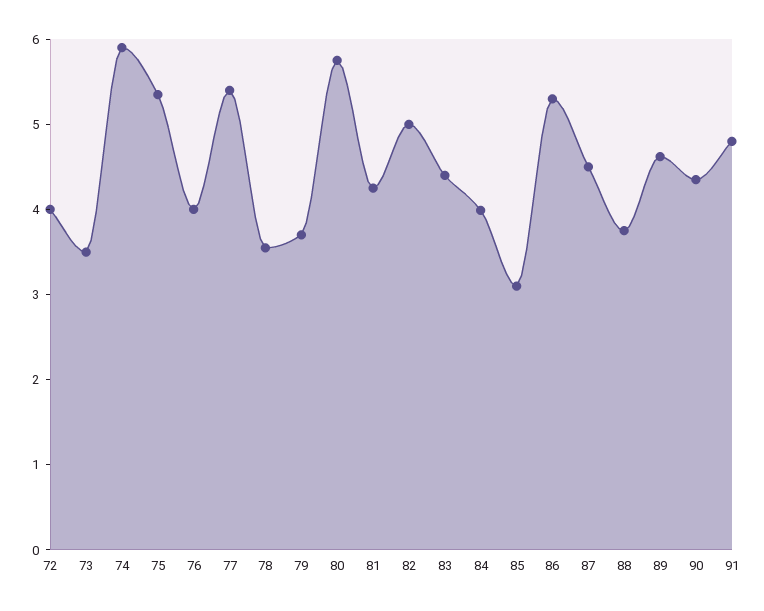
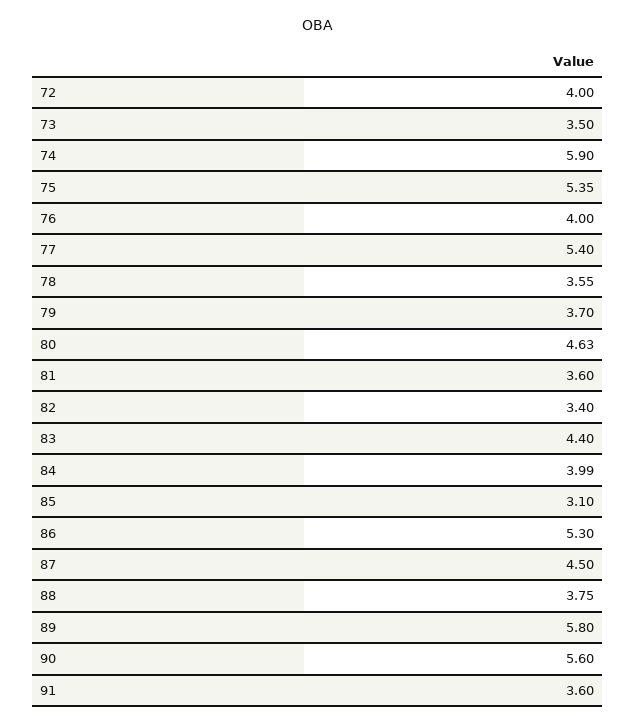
  {
    "72": 4,
    "73": 3.5,
    "74": 5.9,
    "75": 5.35,
    "76": 4,
    "77": 5.4,
    "78": 3.55,
    "79": 3.7,
-   "80": 5.8,
+   "80": 4.63,
-   "81": 4.2,
+   "81": 3.6,
-   "82": 5,
+   "82": 3.4,
    "83": 4.4,
    "84": 3.99,
    "85": 3.1,
    "86": 5.3,
    "87": 4.5,
    "88": 3.75,
-   "89": 4.6,
+   "89": 5.8,
-   "90": 4.4,
+   "90": 5.6,
-   "91": 4.8
+   "91": 3.6
  }

